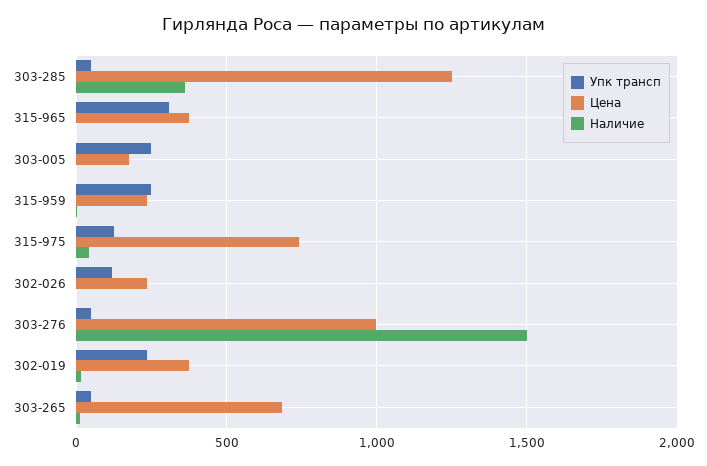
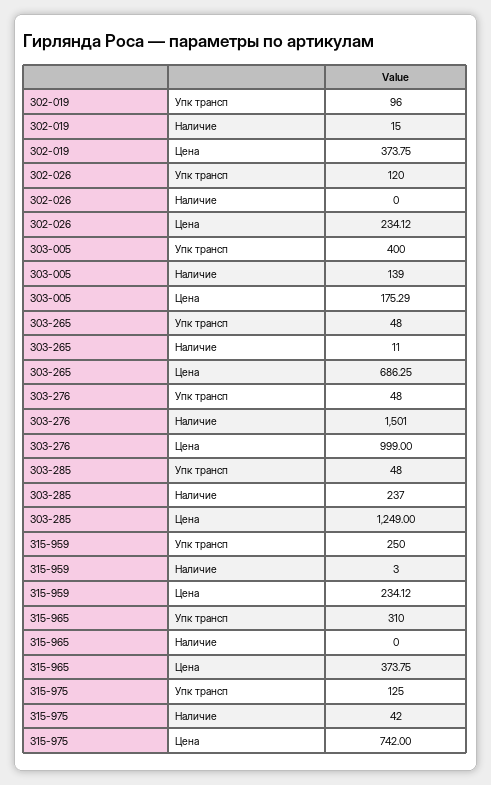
  {
    "Упк трансп": {
      "303-285": 48,
      "315-965": 310,
-     "303-005": 250,
+     "303-005": 400,
      "315-959": 250,
      "315-975": 125,
      "302-026": 120,
      "303-276": 48,
-     "302-019": 250,
+     "302-019": 96,
      "303-265": 48
    },
    "Цена": {
      "303-285": 1249,
      "315-965": 373.75,
      "303-005": 175.29,
      "315-959": 234.12,
      "315-975": 742,
      "302-026": 234.12,
      "303-276": 999,
      "302-019": 373.75,
      "303-265": 686.25
    },
    "Наличие": {
-     "303-285": 350,
+     "303-285": 237,
      "315-965": 0,
-     "303-005": 0,
+     "303-005": 139,
      "315-959": 3,
      "315-975": 42,
      "302-026": 0,
      "303-276": 1501,
      "302-019": 15,
      "303-265": 11
    }
  }

